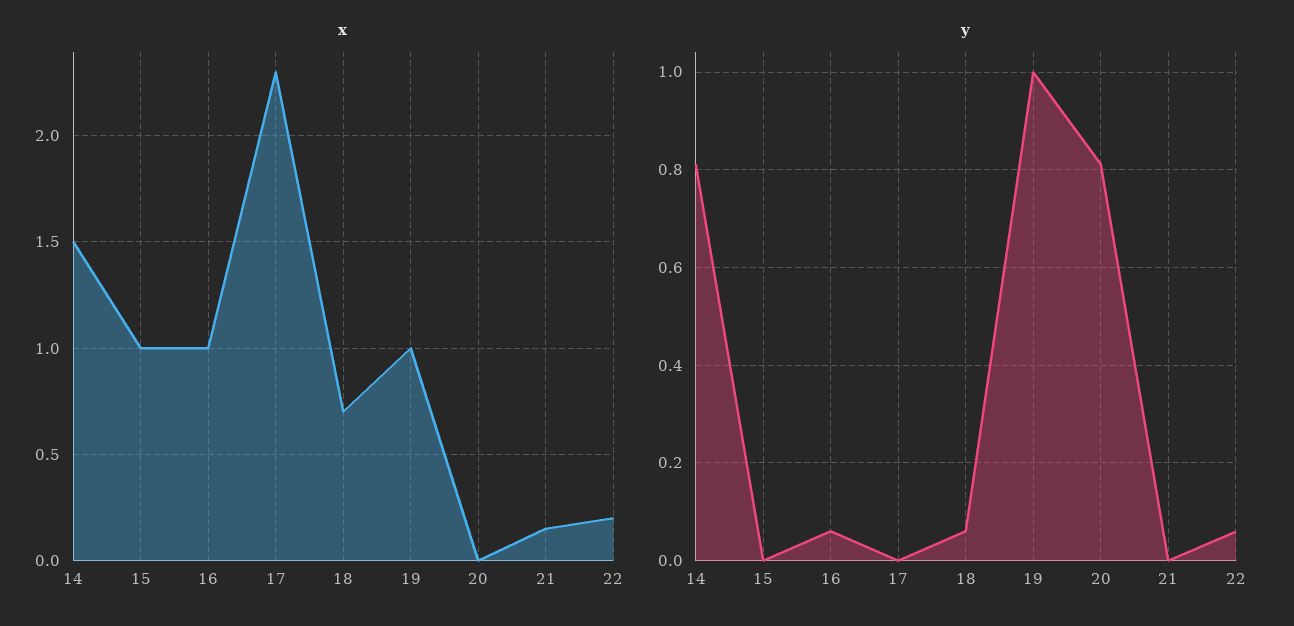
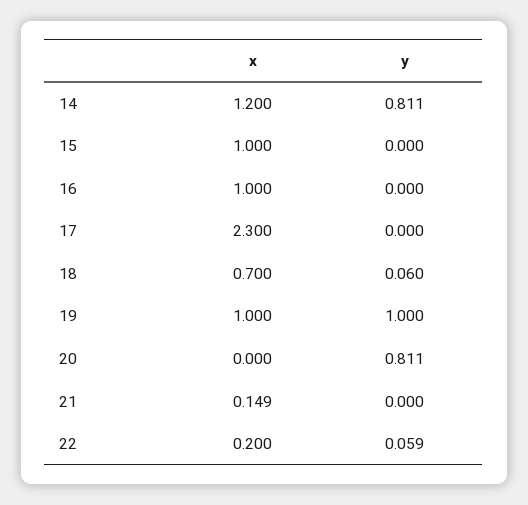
  {
    "x": {
-     "14": 1.5,
+     "14": 1.2,
      "15": 1,
      "16": 1,
      "17": 2.3,
      "18": 0.7,
      "19": 1,
      "20": 0,
      "21": 0.149,
      "22": 0.2
    },
    "y": {
      "14": 0.811,
      "15": 0,
-     "16": 0.06,
+     "16": 0,
      "17": 0,
      "18": 0.06,
      "19": 1,
      "20": 0.811,
      "21": 0,
      "22": 0.059
    }
  }

